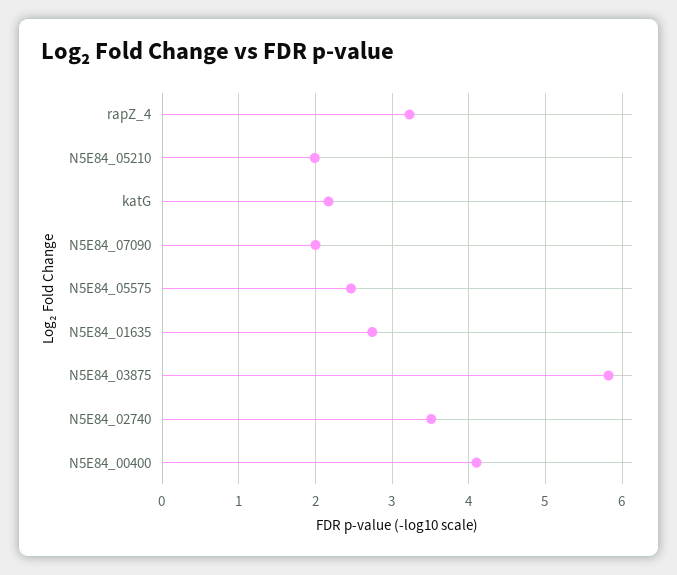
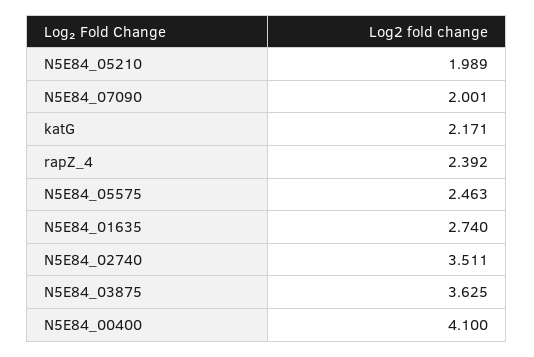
  {
-   "rapZ_4": 3.2,
+   "rapZ_4": 2.392,
    "N5E84_05210": 1.989,
    "katG": 2.171,
    "N5E84_07090": 2.001,
    "N5E84_05575": 2.463,
    "N5E84_01635": 2.74,
-   "N5E84_03875": 5.8,
+   "N5E84_03875": 3.625,
    "N5E84_02740": 3.511,
    "N5E84_00400": 4.1
  }

